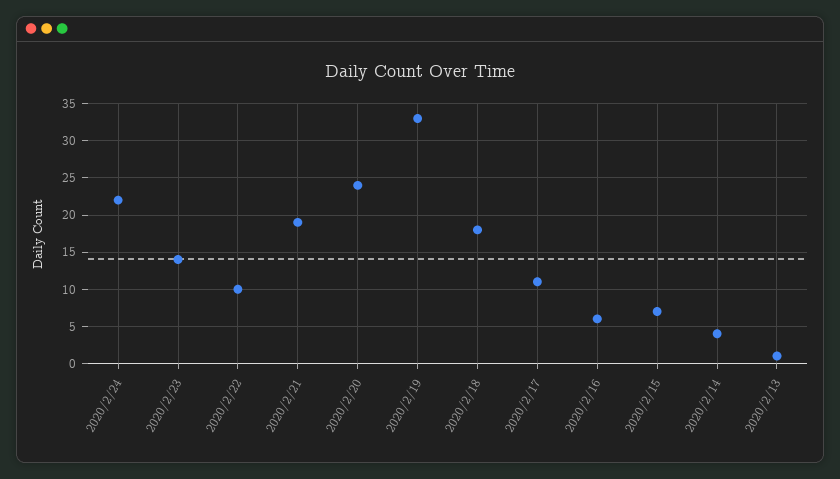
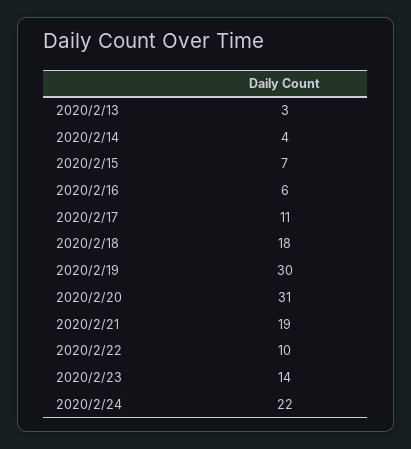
  {
    "2020/2/24": 22,
    "2020/2/23": 14,
    "2020/2/22": 10,
    "2020/2/21": 19,
-   "2020/2/20": 24,
+   "2020/2/20": 31,
-   "2020/2/19": 33,
+   "2020/2/19": 30,
    "2020/2/18": 18,
    "2020/2/17": 11,
    "2020/2/16": 6,
    "2020/2/15": 7,
    "2020/2/14": 4,
-   "2020/2/13": 1
+   "2020/2/13": 3
  }

